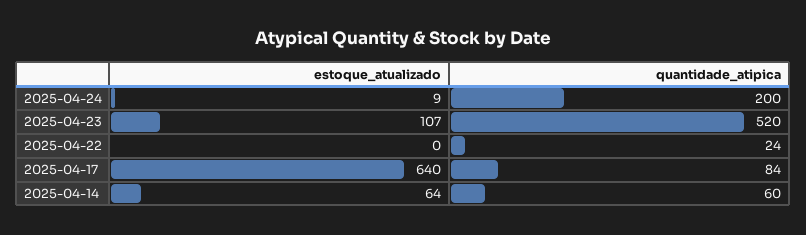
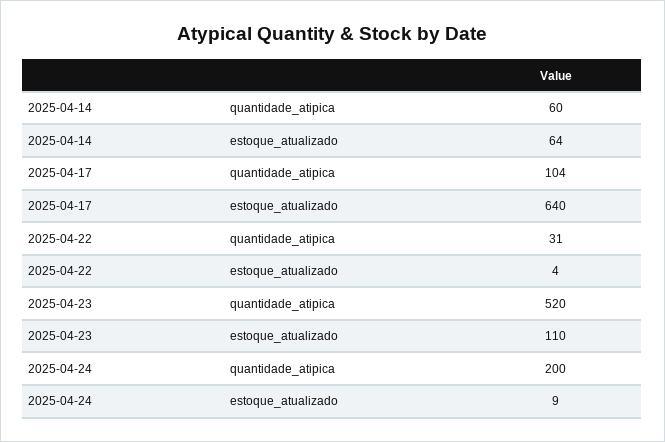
  {
    "estoque_atualizado": {
      "2025-04-24": 9,
-     "2025-04-23": 107,
+     "2025-04-23": 110,
-     "2025-04-22": 0,
+     "2025-04-22": 4,
      "2025-04-17": 640,
      "2025-04-14": 64
    },
    "quantidade_atipica": {
      "2025-04-24": 200,
      "2025-04-23": 520,
-     "2025-04-22": 24,
+     "2025-04-22": 31,
-     "2025-04-17": 84,
+     "2025-04-17": 104,
      "2025-04-14": 60
    }
  }

